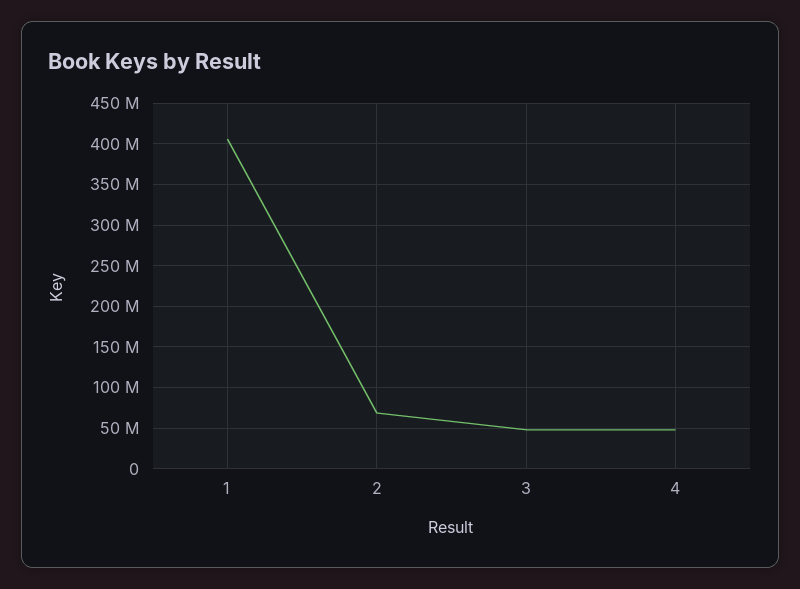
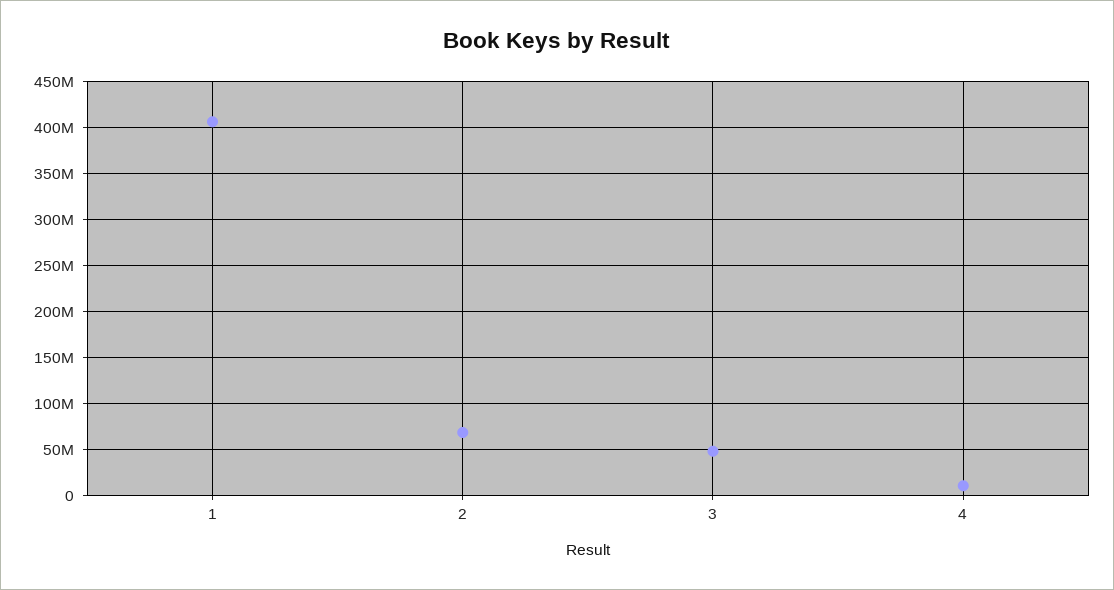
  {
    "1": 410000000,
    "2": 70000000,
    "3": 50000000,
-   "4": 50000000
+   "4": 10000000
  }

